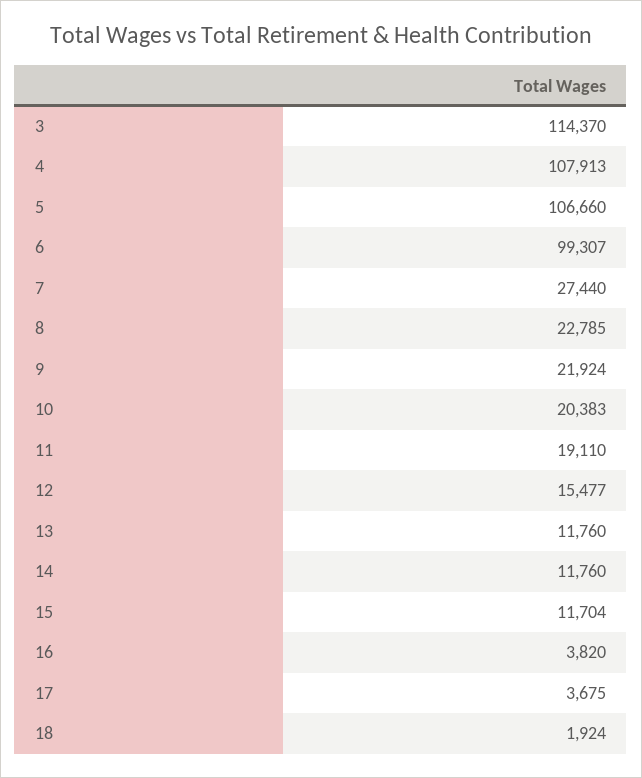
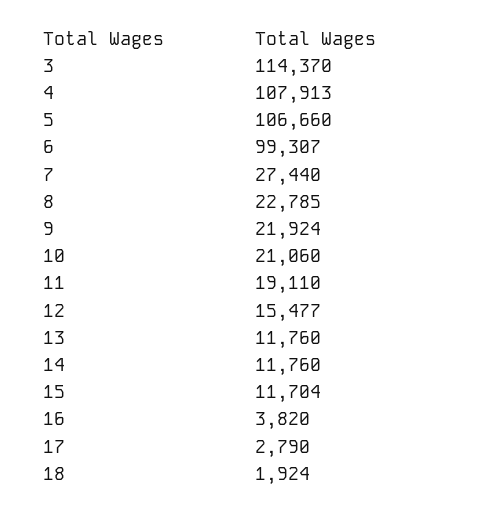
  {
    "3": 114370,
    "4": 107913,
    "5": 106660,
    "6": 99307,
    "7": 27440,
    "8": 22785,
    "9": 21924,
-   "10": 20383,
+   "10": 21060,
    "11": 19110,
    "12": 15477,
    "13": 11760,
    "14": 11760,
    "15": 11704,
    "16": 3820,
-   "17": 3675,
+   "17": 2790,
    "18": 1924
  }

